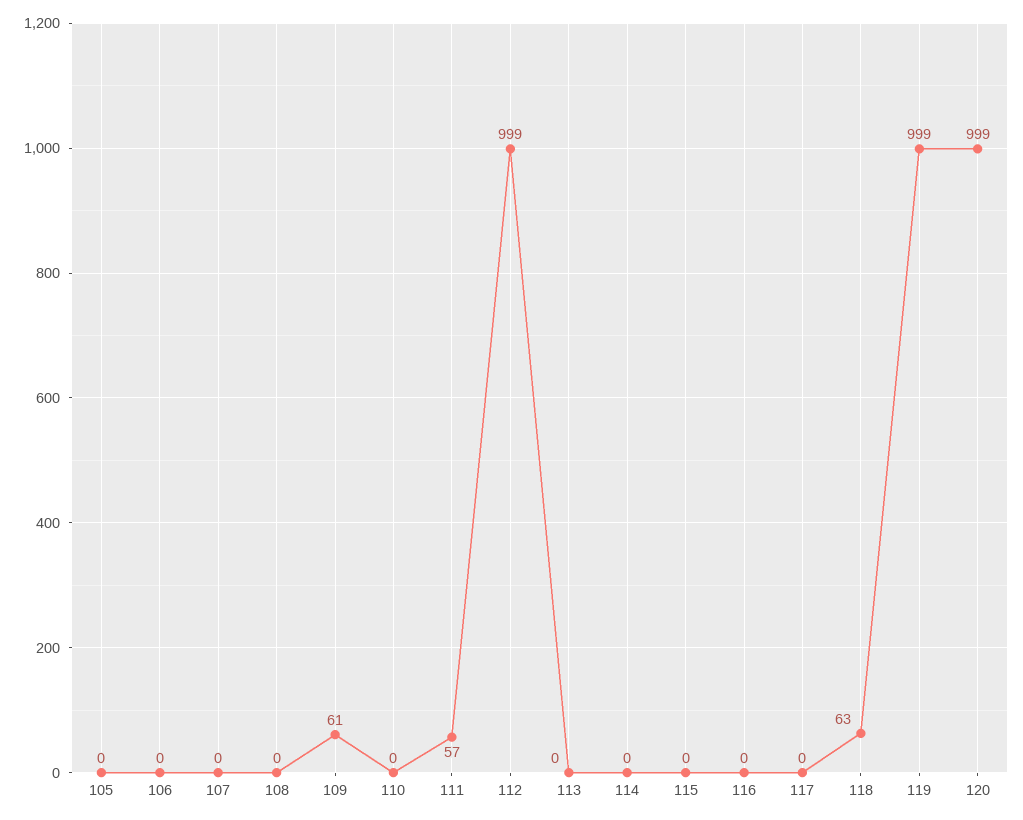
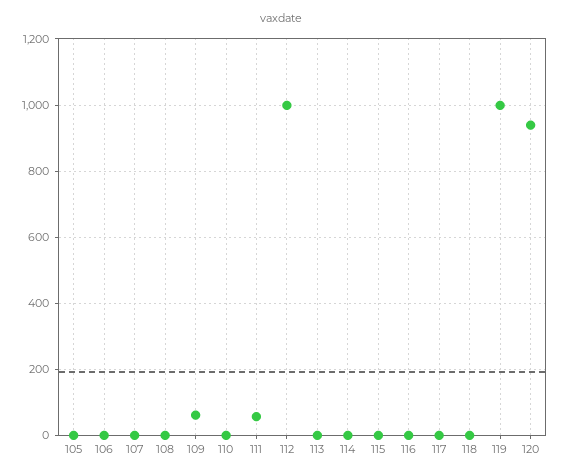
  {
    "105": 0,
    "106": 0,
    "107": 0,
    "108": 0,
    "109": 61,
    "110": 0,
    "111": 57,
    "112": 999,
    "113": 0,
    "114": 0,
    "115": 0,
    "116": 0,
    "117": 0,
-   "118": 63,
+   "118": 0,
    "119": 999,
-   "120": 999
+   "120": 940
  }

